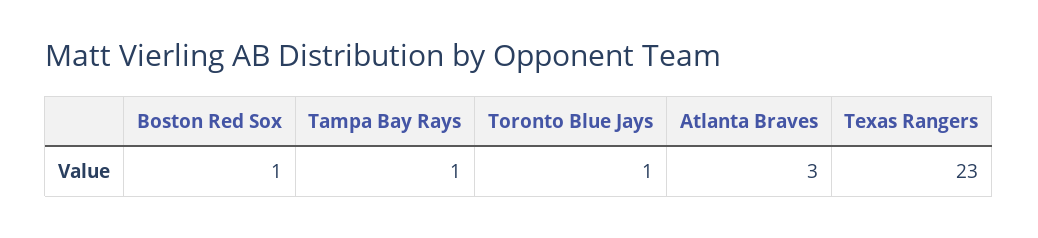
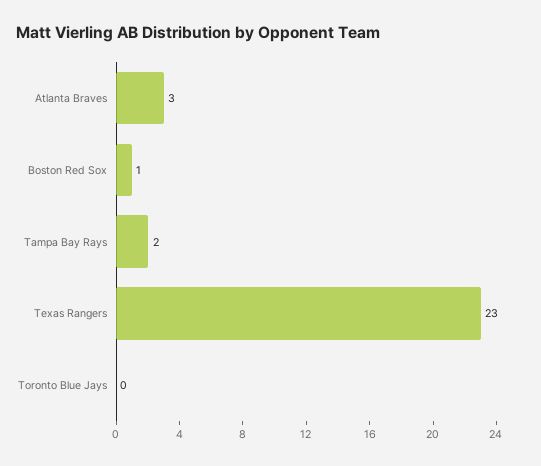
  {
    "Boston Red Sox": 1,
-   "Tampa Bay Rays": 1,
+   "Tampa Bay Rays": 2,
-   "Toronto Blue Jays": 1,
+   "Toronto Blue Jays": 0,
    "Atlanta Braves": 3,
    "Texas Rangers": 23
  }

